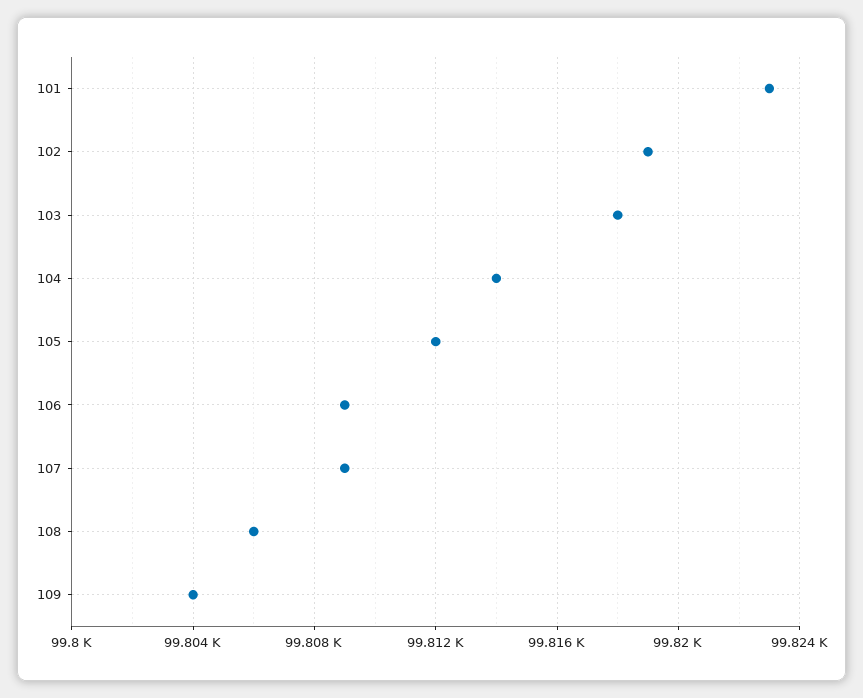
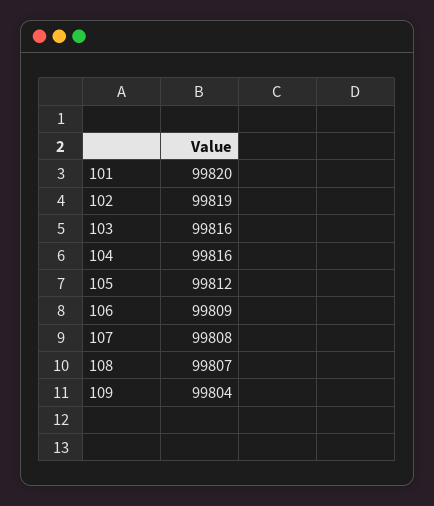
  {
-   "101": 99823,
+   "101": 99820,
    "102": 99819,
-   "103": 99818,
+   "103": 99816,
-   "104": 99814,
+   "104": 99816,
    "105": 99812,
    "106": 99809,
-   "107": 99809,
+   "107": 99808,
-   "108": 99806,
+   "108": 99807,
    "109": 99804
  }

